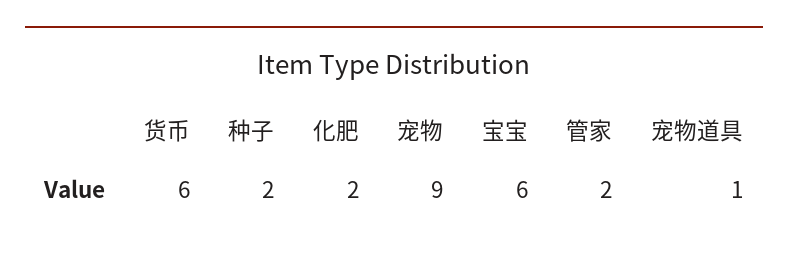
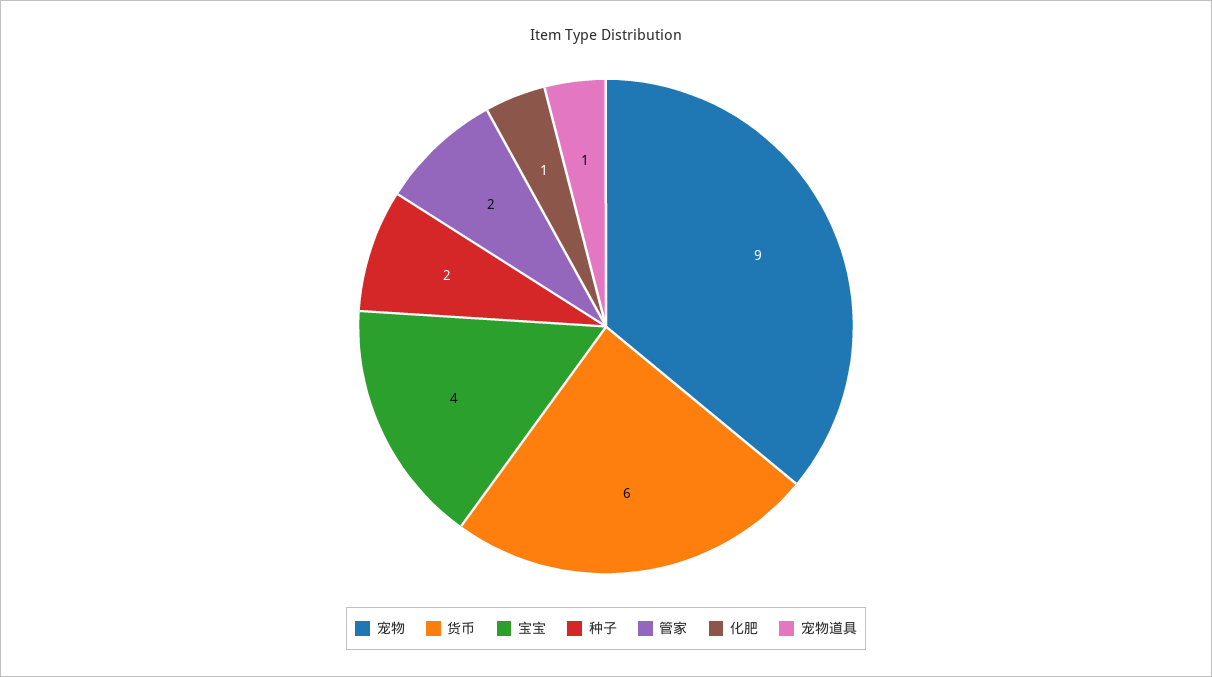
  {
    "货币": 6,
    "种子": 2,
-   "化肥": 2,
+   "化肥": 1,
    "宠物": 9,
-   "宝宝": 6,
+   "宝宝": 4,
    "管家": 2,
    "宠物道具": 1
  }

